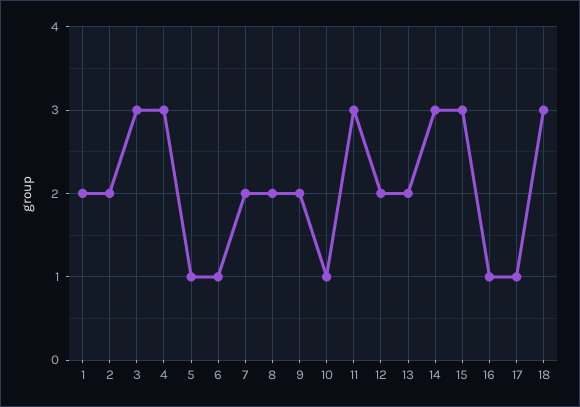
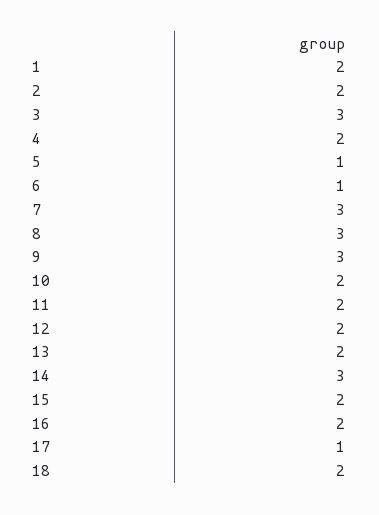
  {
    "1": 2,
    "2": 2,
    "3": 3,
-   "4": 3,
+   "4": 2,
    "5": 1,
    "6": 1,
-   "7": 2,
+   "7": 3,
-   "8": 2,
+   "8": 3,
-   "9": 2,
+   "9": 3,
-   "10": 1,
+   "10": 2,
-   "11": 3,
+   "11": 2,
    "12": 2,
    "13": 2,
    "14": 3,
-   "15": 3,
+   "15": 2,
-   "16": 1,
+   "16": 2,
    "17": 1,
-   "18": 3
+   "18": 2
  }

